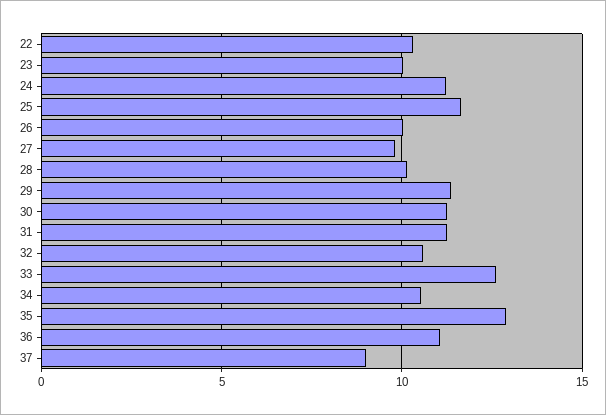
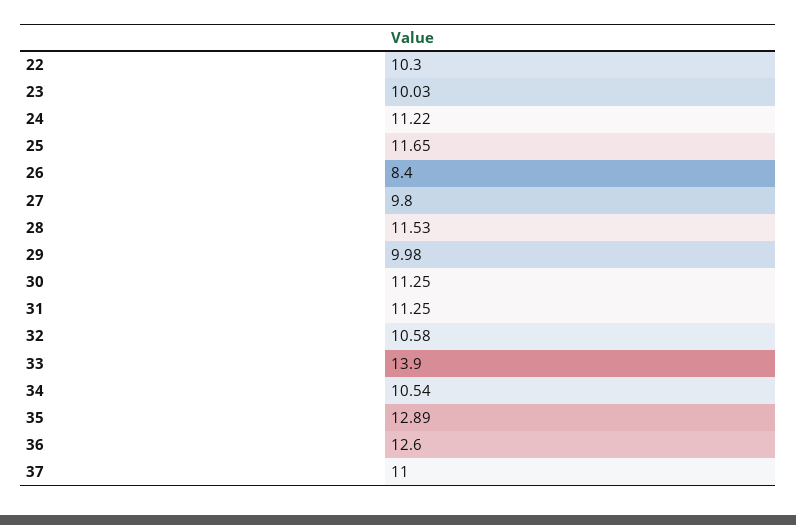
  {
    "22": 10.3,
    "23": 10.03,
    "24": 11.22,
    "25": 11.65,
-   "26": 10,
+   "26": 8.4,
    "27": 9.8,
-   "28": 10,
+   "28": 11.53,
-   "29": 11.5,
+   "29": 9.98,
    "30": 11.25,
    "31": 11.25,
    "32": 10.58,
-   "33": 12.5,
+   "33": 13.9,
    "34": 10.54,
    "35": 12.89,
-   "36": 11,
+   "36": 12.6,
-   "37": 9
+   "37": 11
  }

